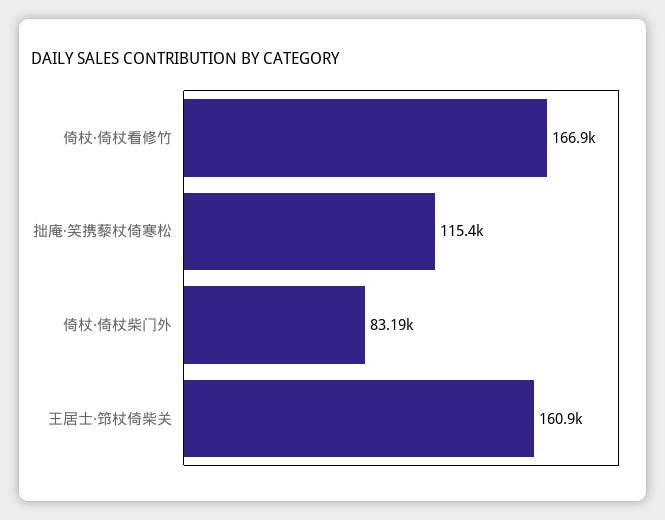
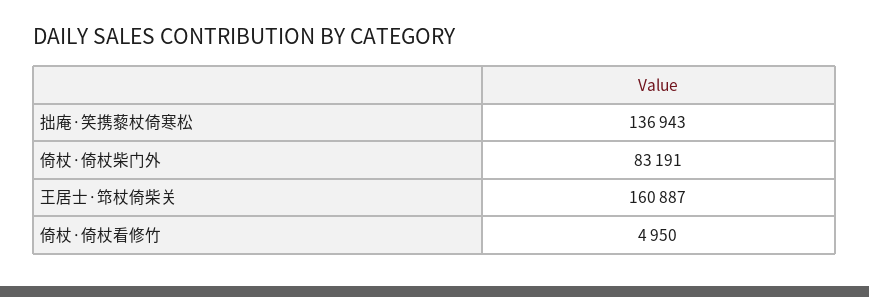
  {
-   "倚杖·倚杖看修竹": 166900,
+   "倚杖·倚杖看修竹": 4950,
-   "拙庵·笑携藜杖倚寒松": 115400,
+   "拙庵·笑携藜杖倚寒松": 136943,
    "倚杖·倚杖柴门外": 83191,
    "王居士·筇杖倚柴关": 160887
  }

